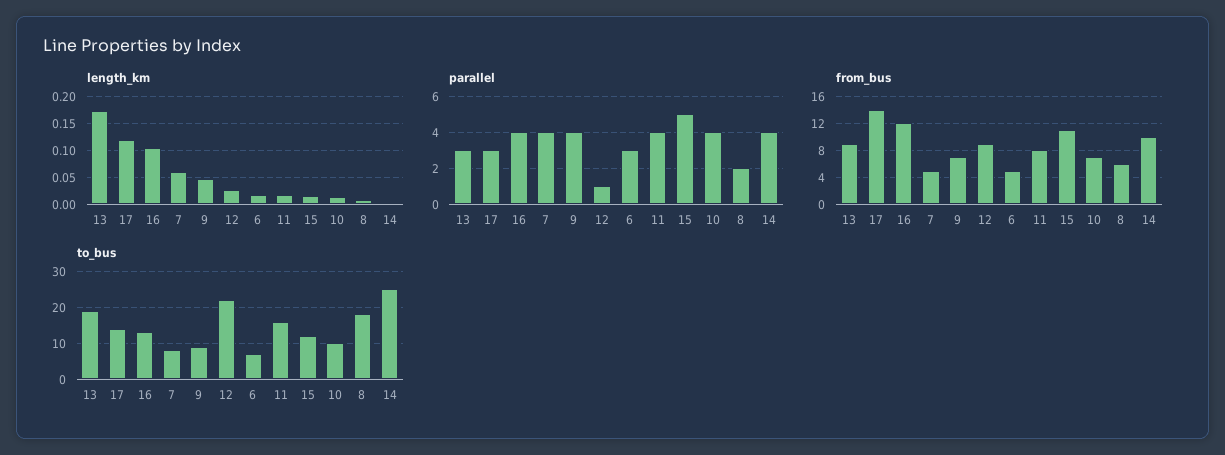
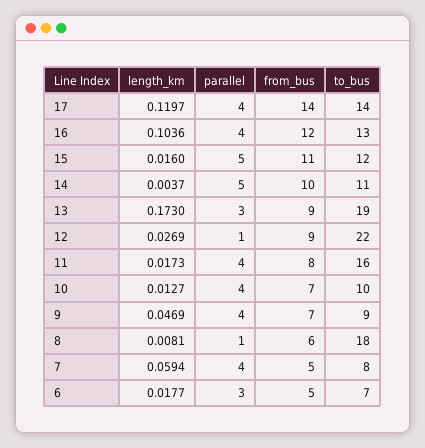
  {
    "length_km": {
      "13": 0.173,
      "17": 0.1197,
      "16": 0.1036,
      "7": 0.0594,
      "9": 0.0469,
      "12": 0.0269,
      "6": 0.0177,
      "11": 0.0173,
      "15": 0.016,
      "10": 0.0127,
      "8": 0.0081,
      "14": 0.0037
    },
    "parallel": {
      "13": 3,
-     "17": 3,
+     "17": 4,
      "16": 4,
      "7": 4,
      "9": 4,
      "12": 1,
      "6": 3,
      "11": 4,
      "15": 5,
      "10": 4,
-     "8": 2,
+     "8": 1,
-     "14": 4
+     "14": 5
    },
    "from_bus": {
      "13": 9,
      "17": 14,
      "16": 12,
      "7": 5,
      "9": 7,
      "12": 9,
      "6": 5,
      "11": 8,
      "15": 11,
      "10": 7,
      "8": 6,
      "14": 10
    },
    "to_bus": {
      "13": 19,
      "17": 14,
      "16": 13,
      "7": 8,
      "9": 9,
      "12": 22,
      "6": 7,
      "11": 16,
      "15": 12,
      "10": 10,
      "8": 18,
-     "14": 25
+     "14": 11
    }
  }

